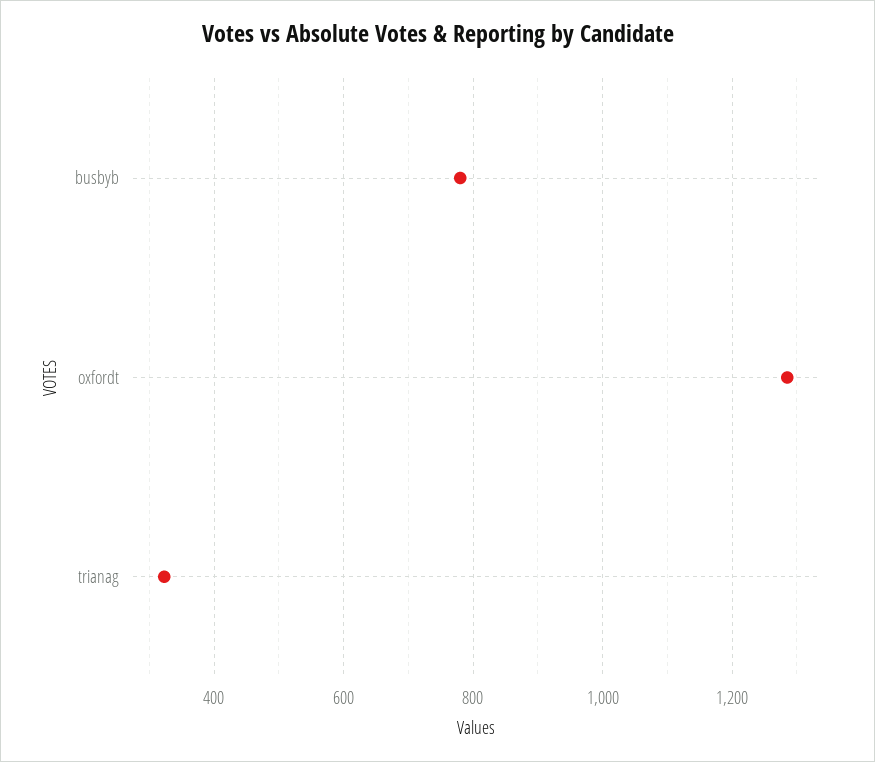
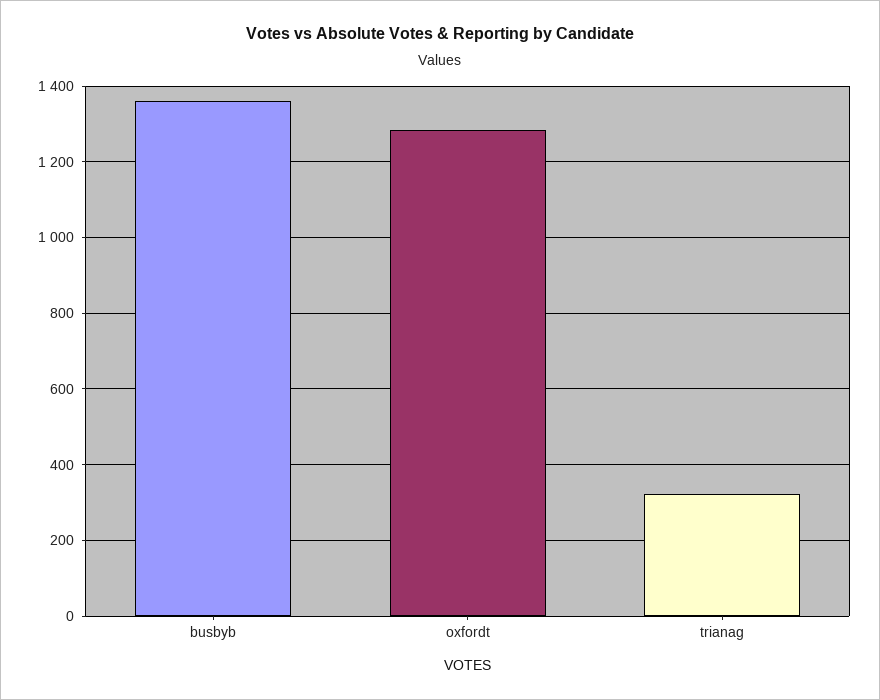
  {
-   "busbyb": 780,
+   "busbyb": 1360,
    "oxfordt": 1280,
    "trianag": 320
  }

